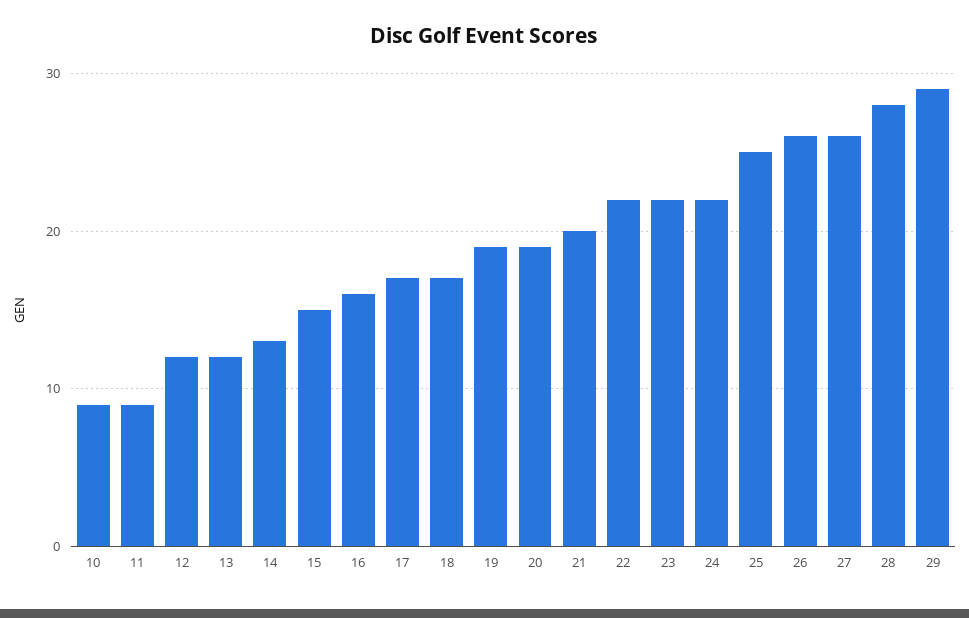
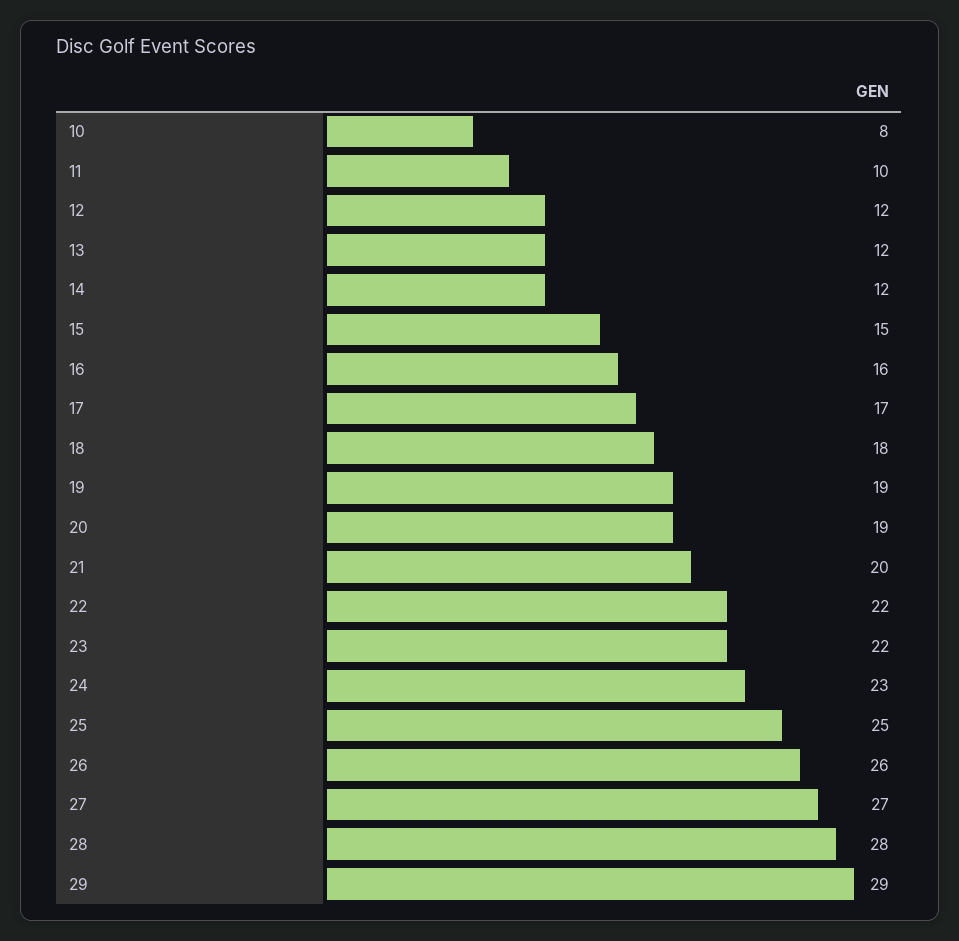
  {
-   "10": 9,
+   "10": 8,
-   "11": 9,
+   "11": 10,
    "12": 12,
    "13": 12,
-   "14": 13,
+   "14": 12,
    "15": 15,
    "16": 16,
    "17": 17,
-   "18": 17,
+   "18": 18,
    "19": 19,
    "20": 19,
    "21": 20,
    "22": 22,
    "23": 22,
-   "24": 22,
+   "24": 23,
    "25": 25,
    "26": 26,
-   "27": 26,
+   "27": 27,
    "28": 28,
    "29": 29
  }

